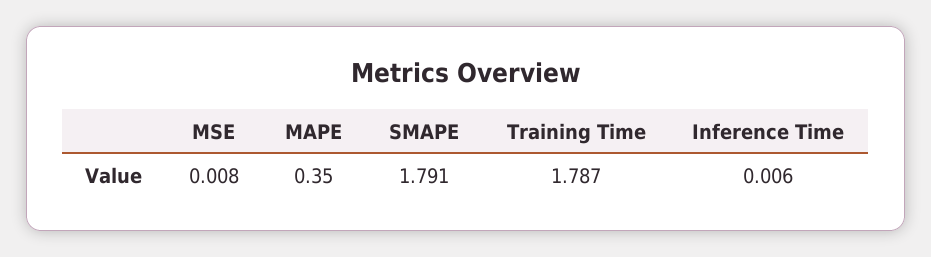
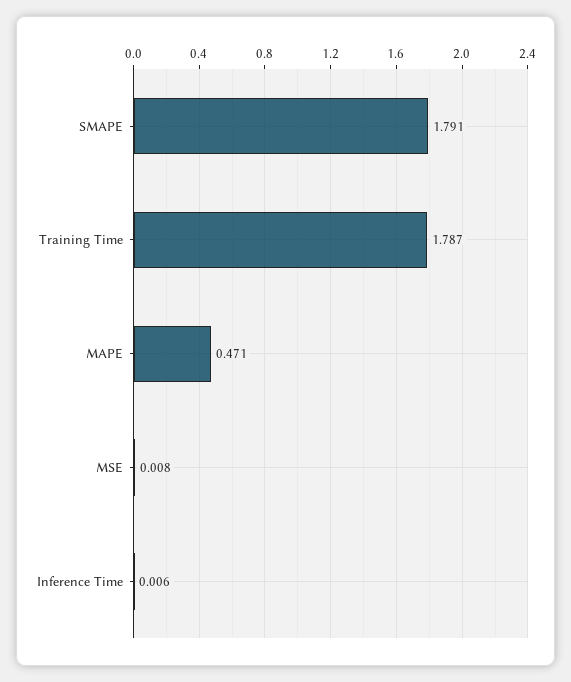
  {
    "MSE": 0.008,
-   "MAPE": 0.35,
+   "MAPE": 0.471,
    "SMAPE": 1.791,
    "Training Time": 1.787,
    "Inference Time": 0.006
  }

